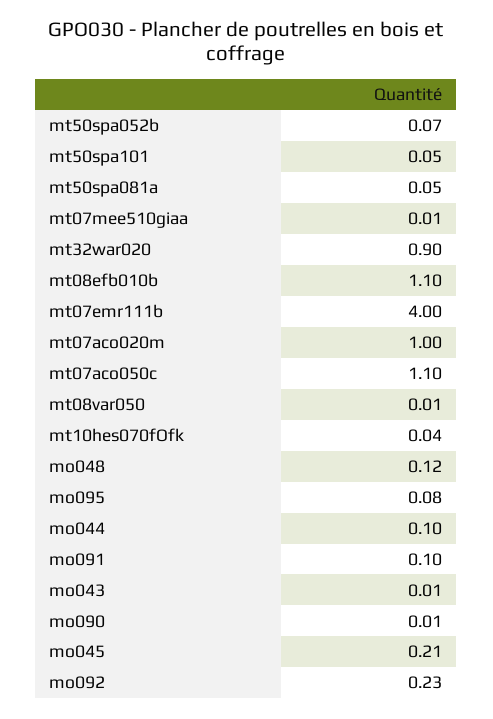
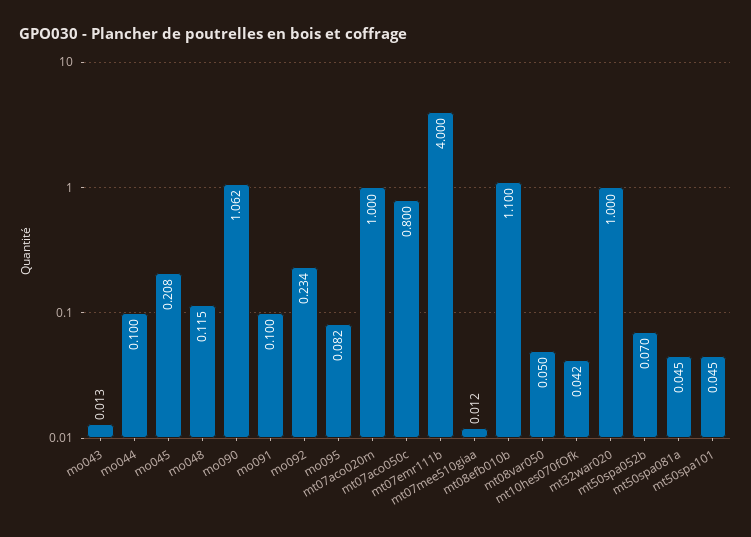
  {
    "mt50spa052b": 0.07,
    "mt50spa101": 0.045,
    "mt50spa081a": 0.045,
    "mt07mee510giaa": 0.012,
-   "mt32war020": 0.9,
+   "mt32war020": 1,
    "mt08efb010b": 1.1,
    "mt07emr111b": 4,
    "mt07aco020m": 1,
-   "mt07aco050c": 1.1,
+   "mt07aco050c": 0.8,
-   "mt08var050": 0.01,
+   "mt08var050": 0.05,
    "mt10hes070fOfk": 0.042,
    "mo048": 0.115,
    "mo095": 0.082,
    "mo044": 0.1,
    "mo091": 0.1,
    "mo043": 0.013,
-   "mo090": 0.01,
+   "mo090": 1.062,
    "mo045": 0.208,
    "mo092": 0.234
  }

